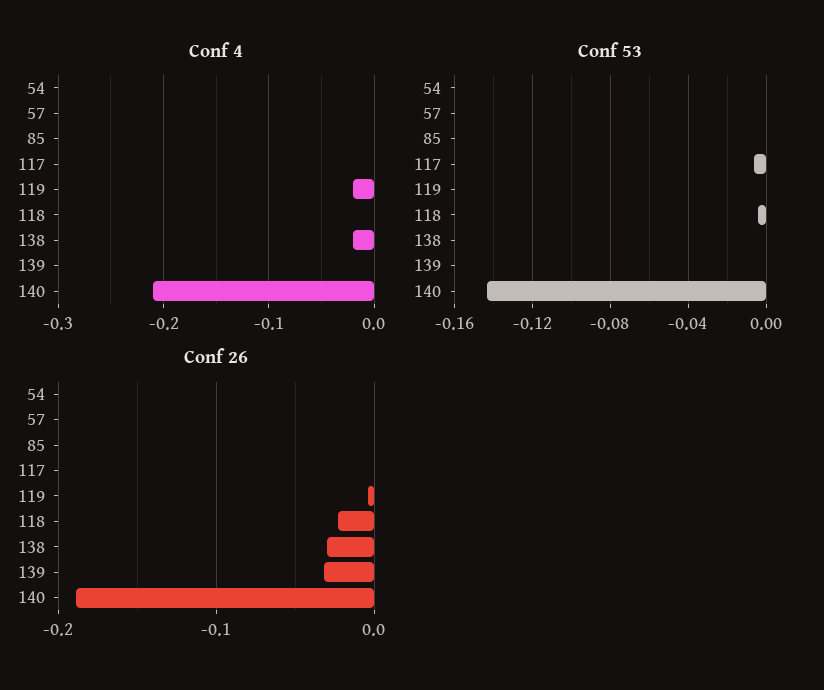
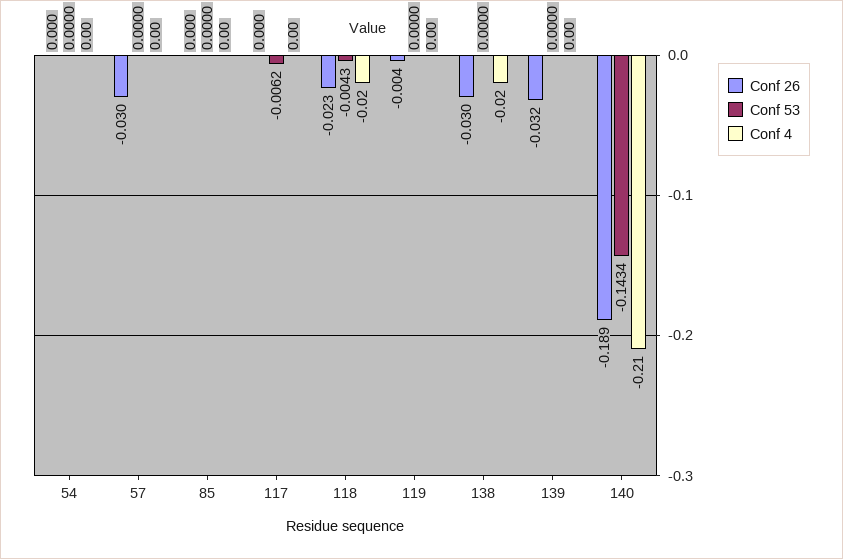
  {
    "Conf 4": {
      "54": 0,
      "57": 0,
      "85": 0,
      "117": 0,
-     "119": -0.02,
+     "119": 0,
-     "118": 0,
+     "118": -0.02,
      "138": -0.02,
      "139": 0,
      "140": -0.21
    },
    "Conf 53": {
      "54": 0,
      "57": 0,
      "85": 0,
      "117": -0.0062,
      "119": 0,
      "118": -0.0043,
      "138": 0,
      "139": 0,
      "140": -0.1434
    },
    "Conf 26": {
      "54": 0,
-     "57": 0,
+     "57": -0.03,
      "85": 0,
      "117": 0,
      "119": -0.004,
      "118": -0.023,
      "138": -0.03,
      "139": -0.032,
      "140": -0.189
    }
  }

